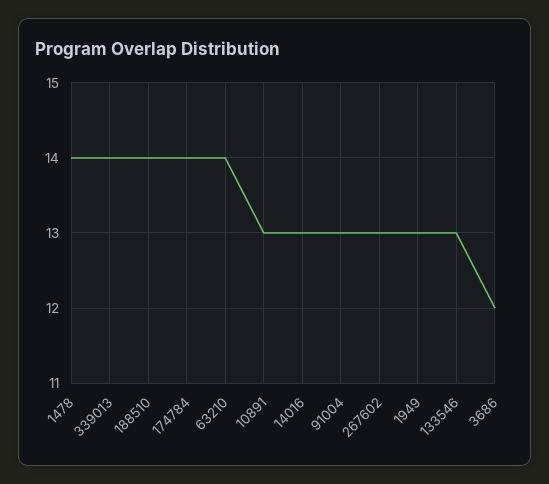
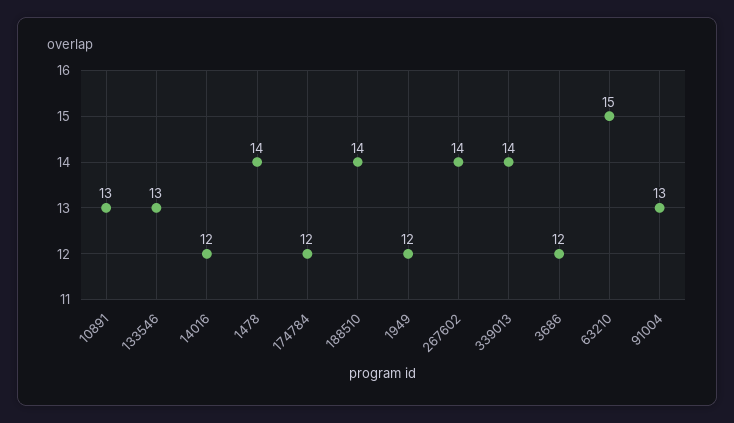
  {
    "1478": 14,
    "339013": 14,
    "188510": 14,
-   "174784": 14,
+   "174784": 12,
-   "63210": 14,
+   "63210": 15,
    "10891": 13,
-   "14016": 13,
+   "14016": 12,
    "91004": 13,
-   "267602": 13,
+   "267602": 14,
-   "1949": 13,
+   "1949": 12,
    "133546": 13,
    "3686": 12
  }

